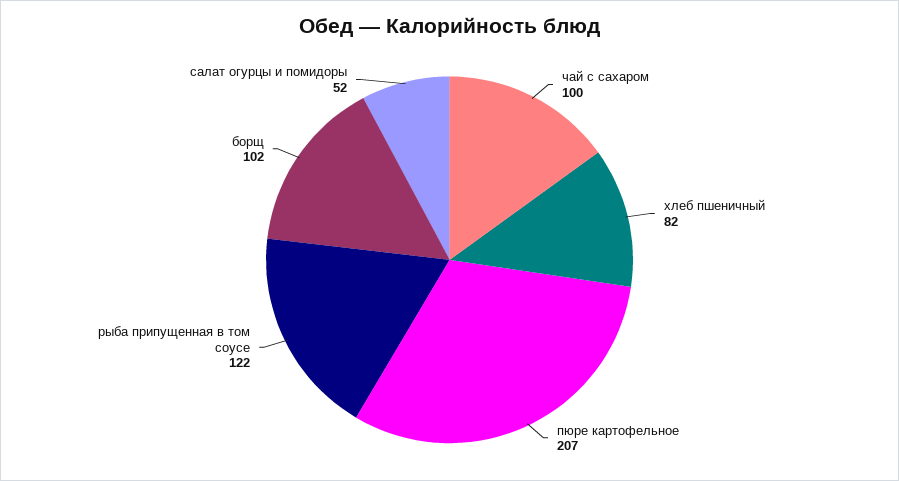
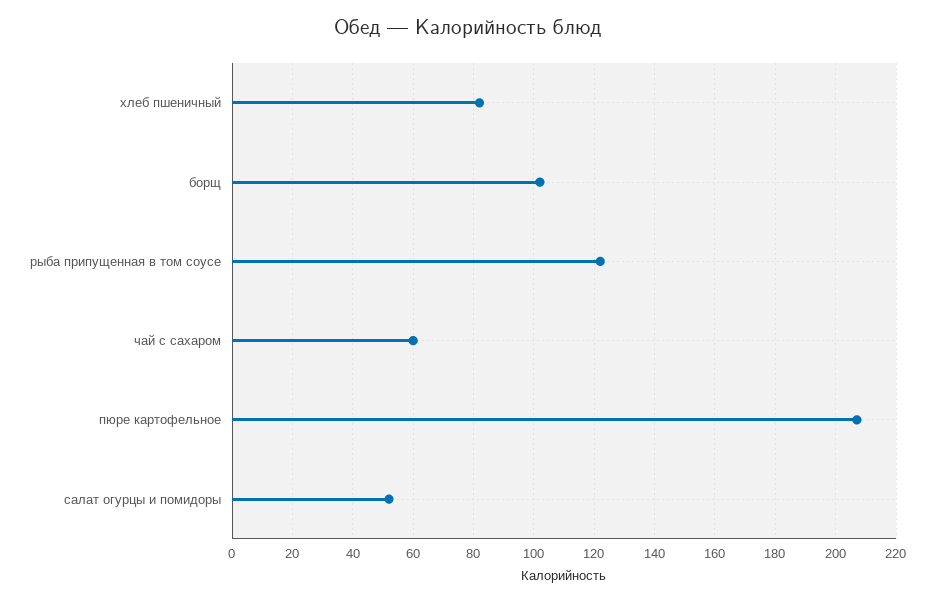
  {
-   "чай с сахаром": 100,
+   "чай с сахаром": 60,
    "хлеб пшеничный": 82,
    "пюре картофельное": 207,
    "рыба припущенная в том соусе": 122,
    "борщ": 102,
    "салат огурцы и помидоры": 52
  }

